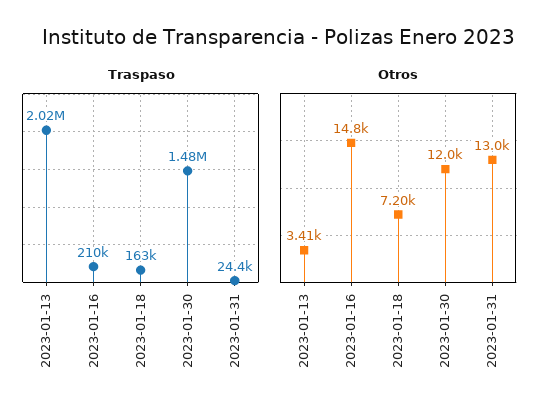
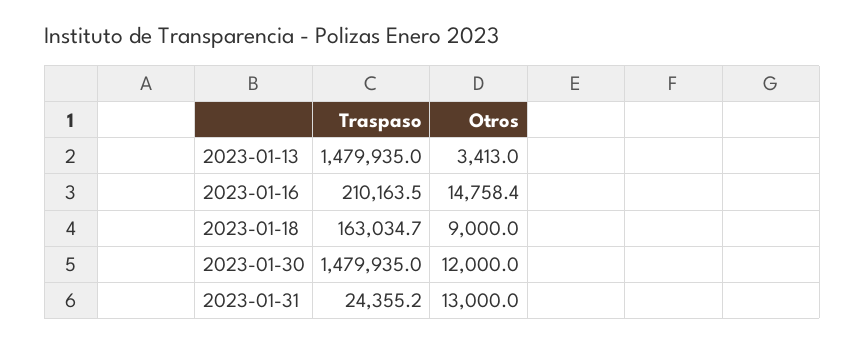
  {
    "Traspaso": {
-     "2023-01-13": 2020000,
+     "2023-01-13": 1479935,
      "2023-01-16": 210163.5,
      "2023-01-18": 163034.7,
      "2023-01-30": 1479935,
      "2023-01-31": 24355.2
    },
    "Otros": {
      "2023-01-13": 3413,
      "2023-01-16": 14758.4,
-     "2023-01-18": 7200,
+     "2023-01-18": 9000,
      "2023-01-30": 12000,
      "2023-01-31": 13000
    }
  }

